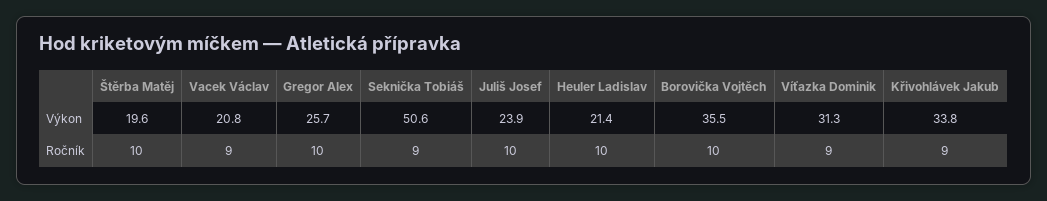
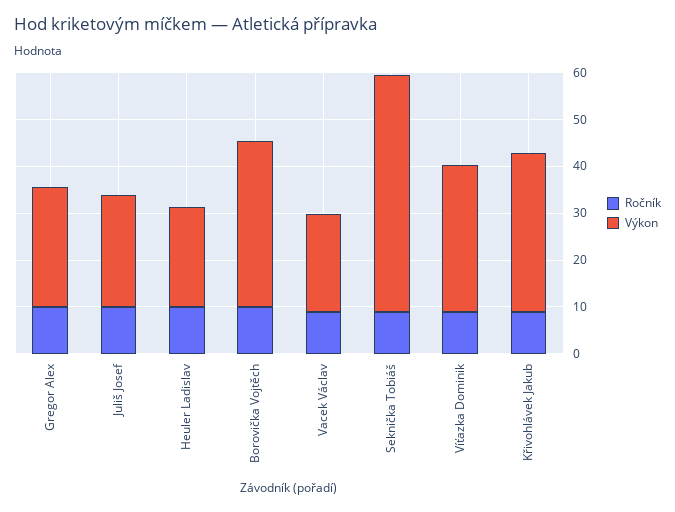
  {
    "Výkon": {
-     "Štěrba Matěj": 19.6,
      "Vacek Václav": 20.8,
      "Gregor Alex": 25.7,
      "Seknička Tobiáš": 50.6,
      "Juliš Josef": 23.9,
      "Heuler Ladislav": 21.4,
      "Borovička Vojtěch": 35.5,
      "Víťazka Dominik": 31.3,
      "Křivohlávek Jakub": 33.8
    },
    "Ročník": {
-     "Štěrba Matěj": 10,
      "Vacek Václav": 9,
      "Gregor Alex": 10,
      "Seknička Tobiáš": 9,
      "Juliš Josef": 10,
      "Heuler Ladislav": 10,
      "Borovička Vojtěch": 10,
      "Víťazka Dominik": 9,
      "Křivohlávek Jakub": 9
    }
  }

